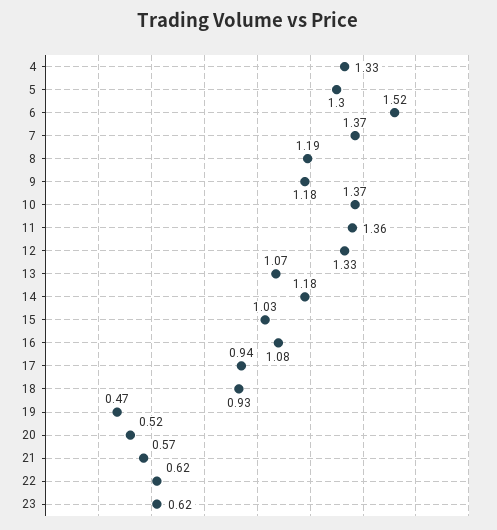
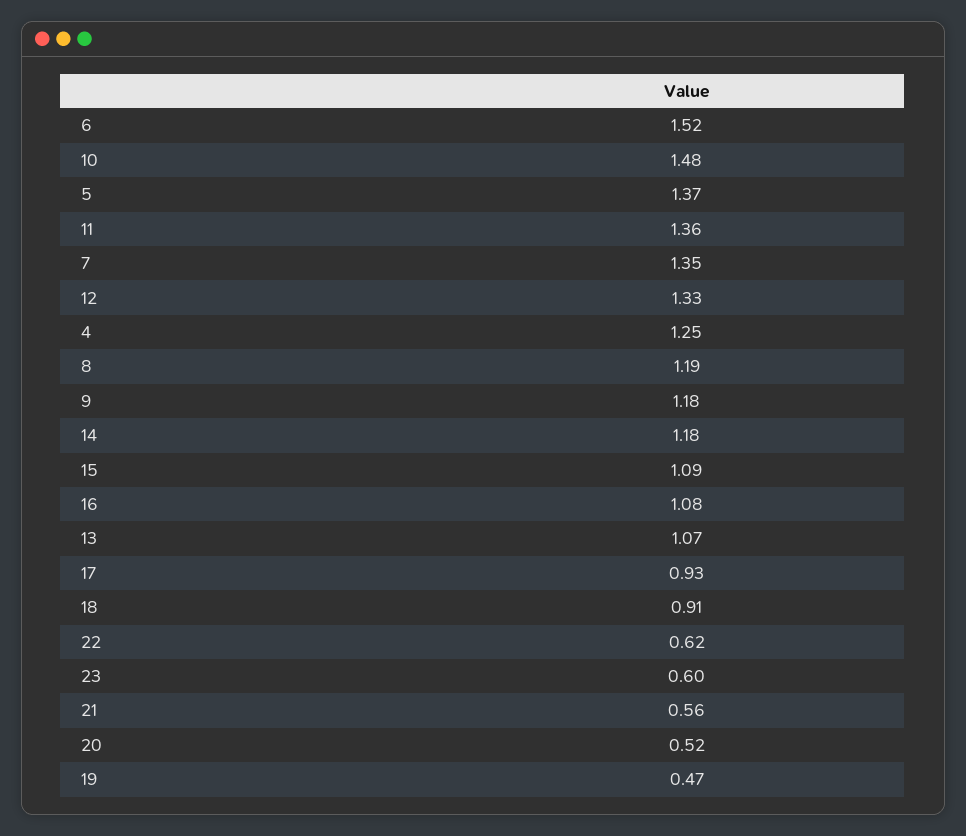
  {
-   "4": 1.33,
+   "4": 1.25,
-   "5": 1.3,
+   "5": 1.37,
    "6": 1.52,
-   "7": 1.37,
+   "7": 1.35,
    "8": 1.19,
    "9": 1.18,
-   "10": 1.37,
+   "10": 1.48,
    "11": 1.36,
    "12": 1.33,
    "13": 1.07,
    "14": 1.18,
-   "15": 1.03,
+   "15": 1.09,
    "16": 1.08,
-   "17": 0.94,
+   "17": 0.93,
-   "18": 0.93,
+   "18": 0.91,
    "19": 0.47,
    "20": 0.52,
-   "21": 0.57,
+   "21": 0.56,
    "22": 0.62,
-   "23": 0.62
+   "23": 0.6
  }

